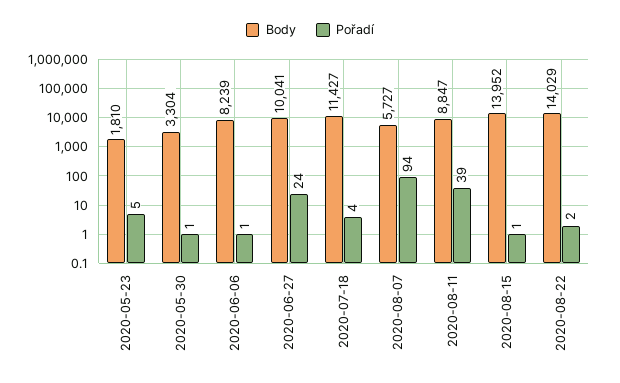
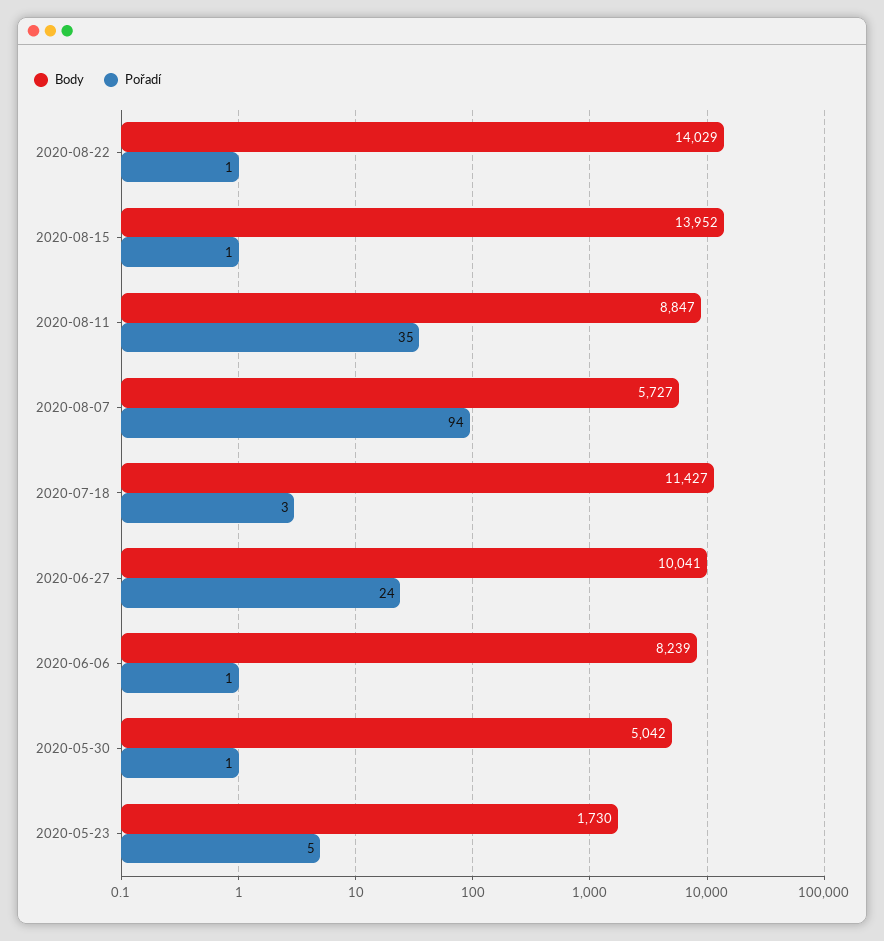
  {
    "Body": {
-     "2020-05-23": 1810,
+     "2020-05-23": 1730,
-     "2020-05-30": 3304,
+     "2020-05-30": 5042,
      "2020-06-06": 8239,
      "2020-06-27": 10041,
      "2020-07-18": 11427,
      "2020-08-07": 5727,
      "2020-08-11": 8847,
      "2020-08-15": 13952,
      "2020-08-22": 14029
    },
    "Pořadí": {
      "2020-05-23": 5,
      "2020-05-30": 1,
      "2020-06-06": 1,
      "2020-06-27": 24,
-     "2020-07-18": 4,
+     "2020-07-18": 3,
      "2020-08-07": 94,
-     "2020-08-11": 39,
+     "2020-08-11": 35,
      "2020-08-15": 1,
-     "2020-08-22": 2
+     "2020-08-22": 1
    }
  }

